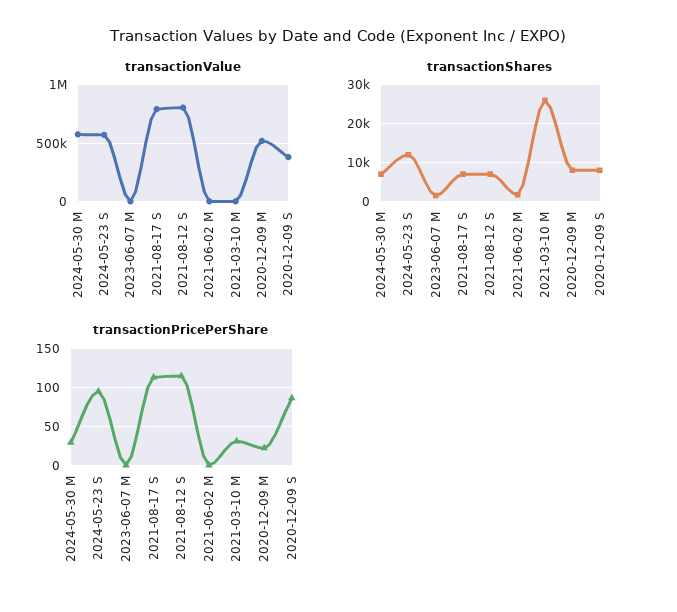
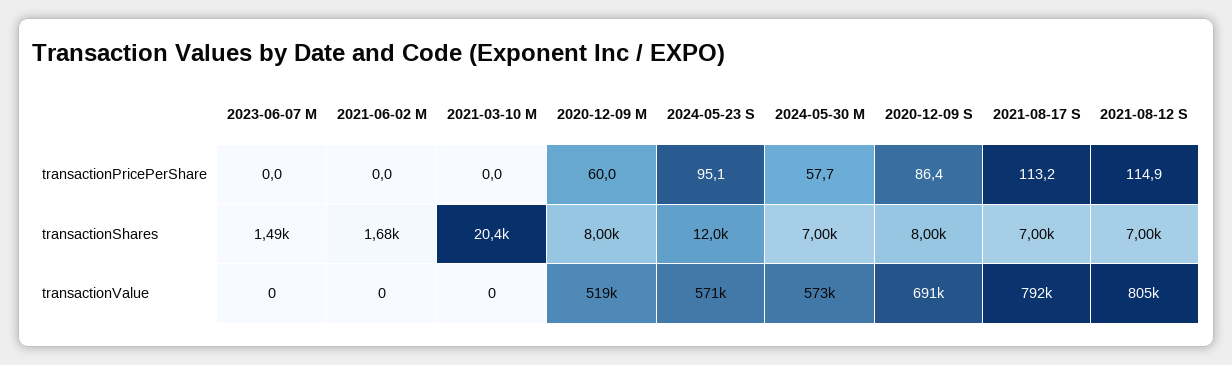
  {
    "transactionValue": {
      "2024-05-30 M": 573000,
      "2024-05-23 S": 571000,
      "2023-06-07 M": 0,
      "2021-08-17 S": 792000,
      "2021-08-12 S": 805000,
      "2021-06-02 M": 0,
      "2021-03-10 M": 0,
      "2020-12-09 M": 519000,
-     "2020-12-09 S": 400000
+     "2020-12-09 S": 691000
    },
    "transactionShares": {
      "2024-05-30 M": 7000,
      "2024-05-23 S": 12000,
      "2023-06-07 M": 1490,
      "2021-08-17 S": 7000,
      "2021-08-12 S": 7000,
      "2021-06-02 M": 1680,
-     "2021-03-10 M": 26000,
+     "2021-03-10 M": 20400,
      "2020-12-09 M": 8000,
      "2020-12-09 S": 8000
    },
    "transactionPricePerShare": {
-     "2024-05-30 M": 30,
+     "2024-05-30 M": 57.7,
      "2024-05-23 S": 95.1,
      "2023-06-07 M": 0,
      "2021-08-17 S": 113.2,
      "2021-08-12 S": 114.9,
      "2021-06-02 M": 0,
-     "2021-03-10 M": 30,
+     "2021-03-10 M": 0,
-     "2020-12-09 M": 20,
+     "2020-12-09 M": 60,
      "2020-12-09 S": 86.4
    }
  }

